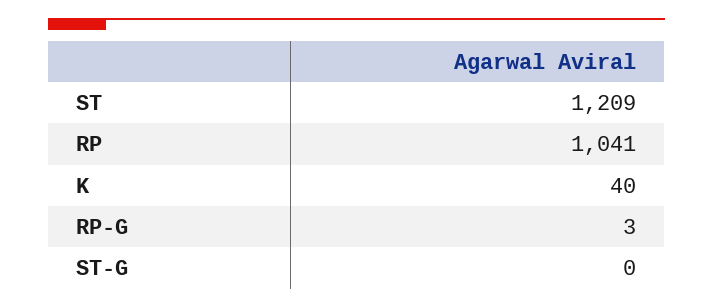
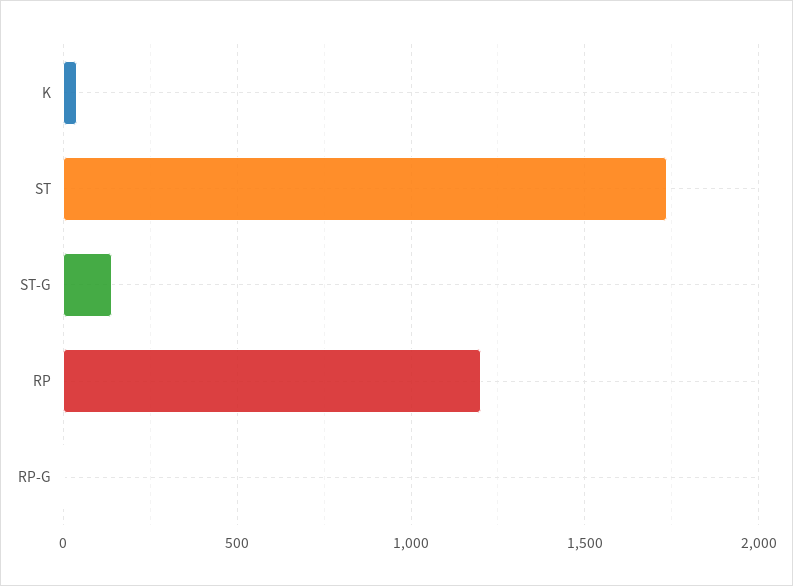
  {
-   "ST": 1209,
+   "ST": 1750,
-   "RP": 1041,
+   "RP": 1200,
    "K": 40,
    "RP-G": 3,
-   "ST-G": 0
+   "ST-G": 150
  }

